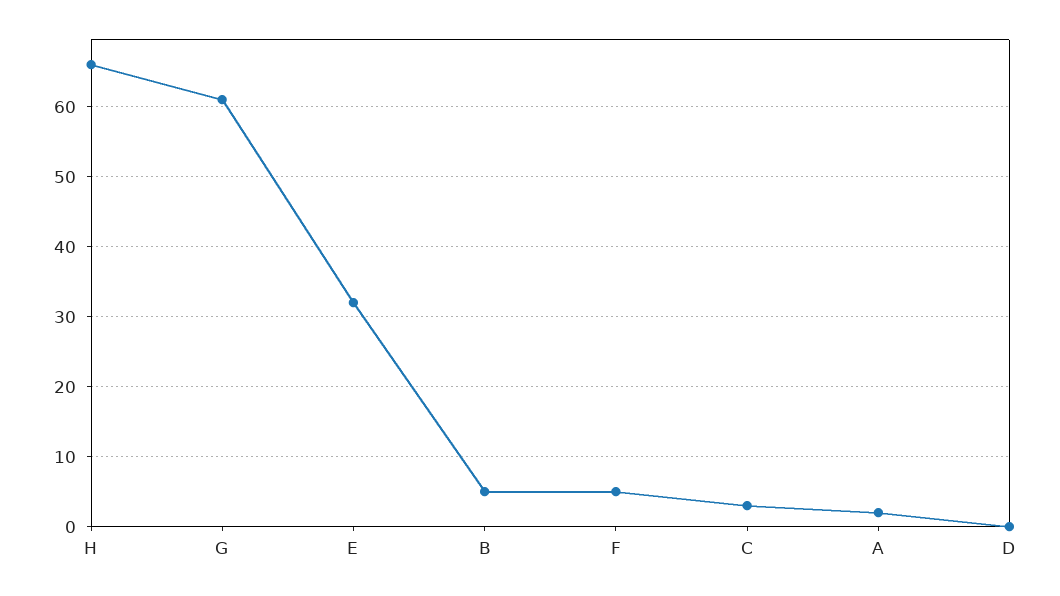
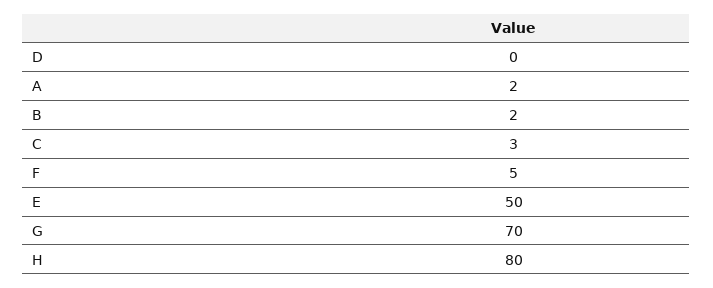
  {
-   "H": 66,
+   "H": 80,
-   "G": 61,
+   "G": 70,
-   "E": 32,
+   "E": 50,
-   "B": 5,
+   "B": 2,
    "F": 5,
    "C": 3,
    "A": 2,
    "D": 0
  }

